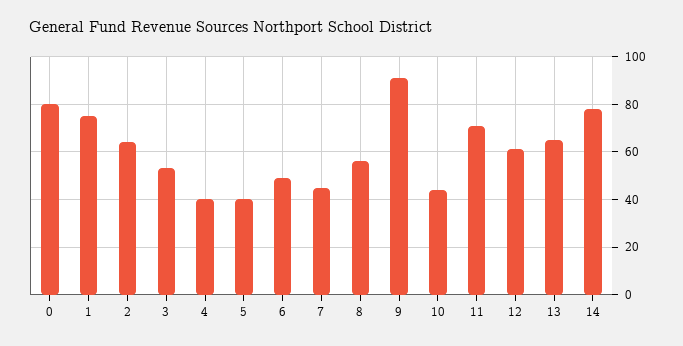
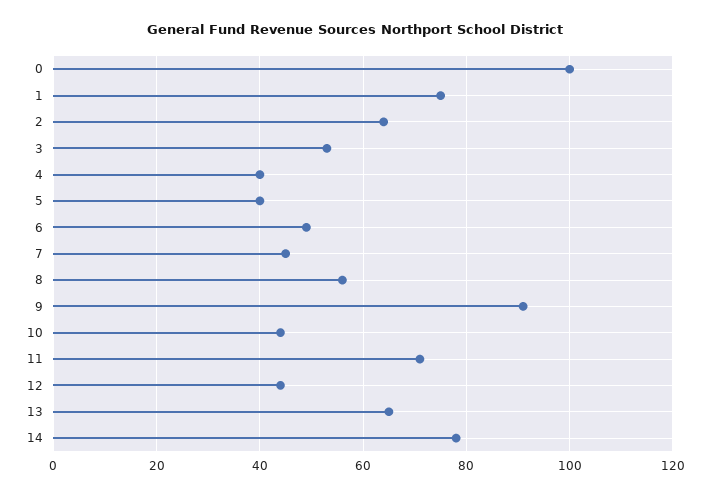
  {
-   "0": 80,
+   "0": 100,
    "1": 75,
    "2": 65,
    "3": 55,
    "4": 40,
    "5": 40,
    "6": 50,
    "7": 45,
    "8": 55,
    "9": 90,
    "10": 45,
    "11": 70,
-   "12": 60,
+   "12": 45,
    "13": 65,
    "14": 80
  }

